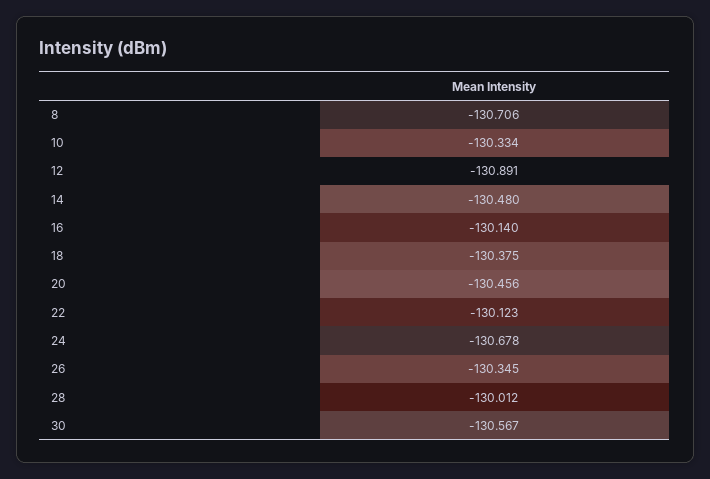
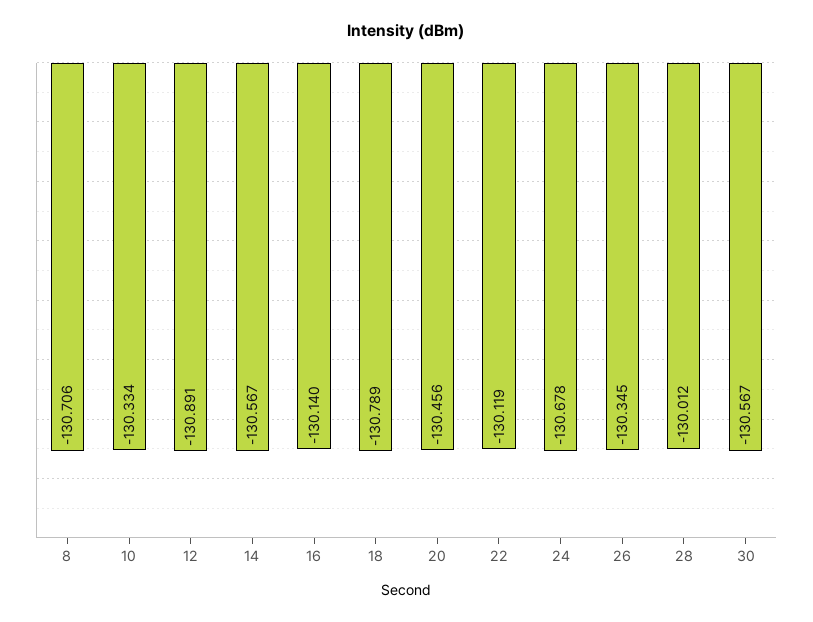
  {
    "8": -130.706,
    "10": -130.334,
    "12": -130.891,
-   "14": -130.48,
+   "14": -130.567,
    "16": -130.14,
-   "18": -130.375,
+   "18": -130.789,
    "20": -130.456,
-   "22": -130.123,
+   "22": -130.119,
    "24": -130.678,
    "26": -130.345,
    "28": -130.012,
    "30": -130.567
  }

